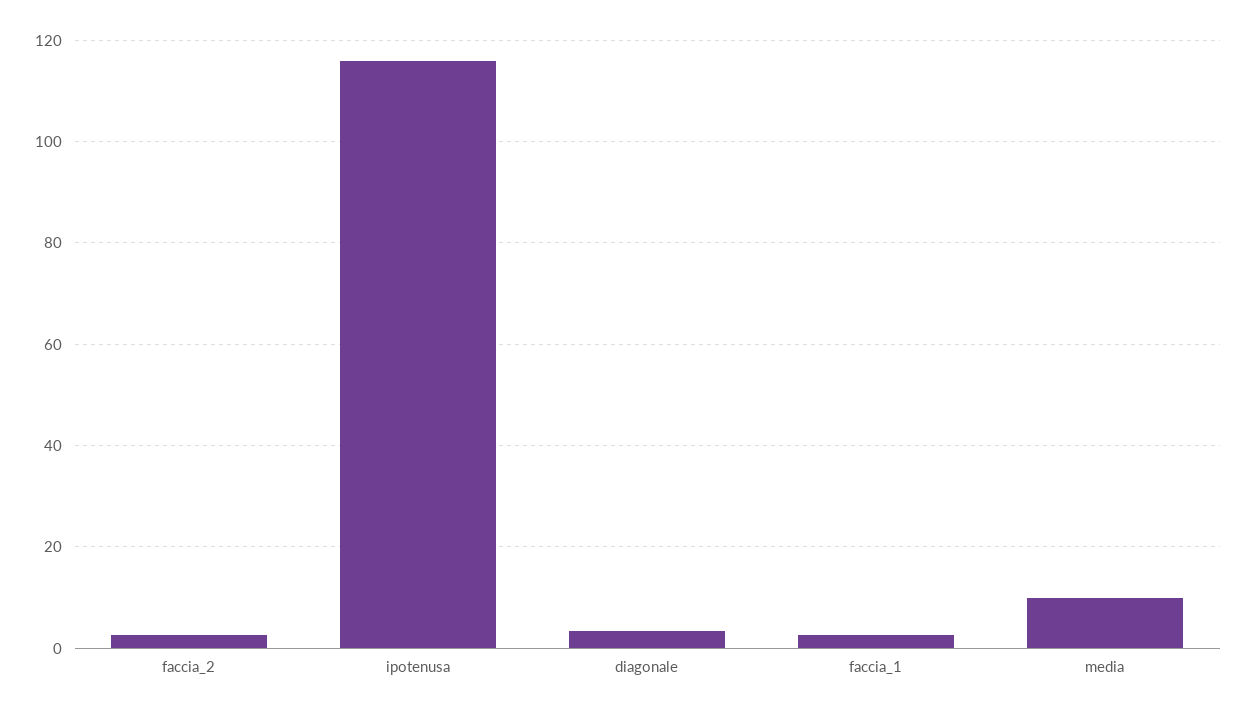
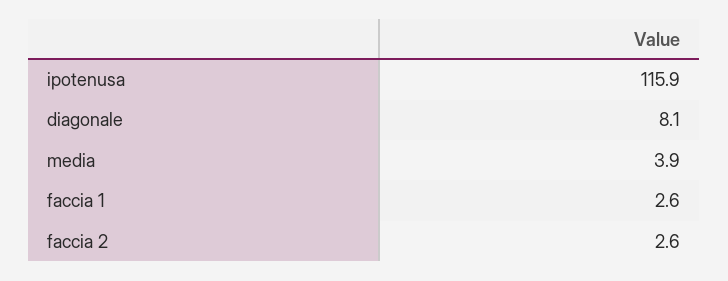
  {
    "faccia_2": 2.6,
    "ipotenusa": 115.9,
-   "diagonale": 4,
+   "diagonale": 8.1,
    "faccia_1": 2.6,
-   "media": 10
+   "media": 3.9
  }

